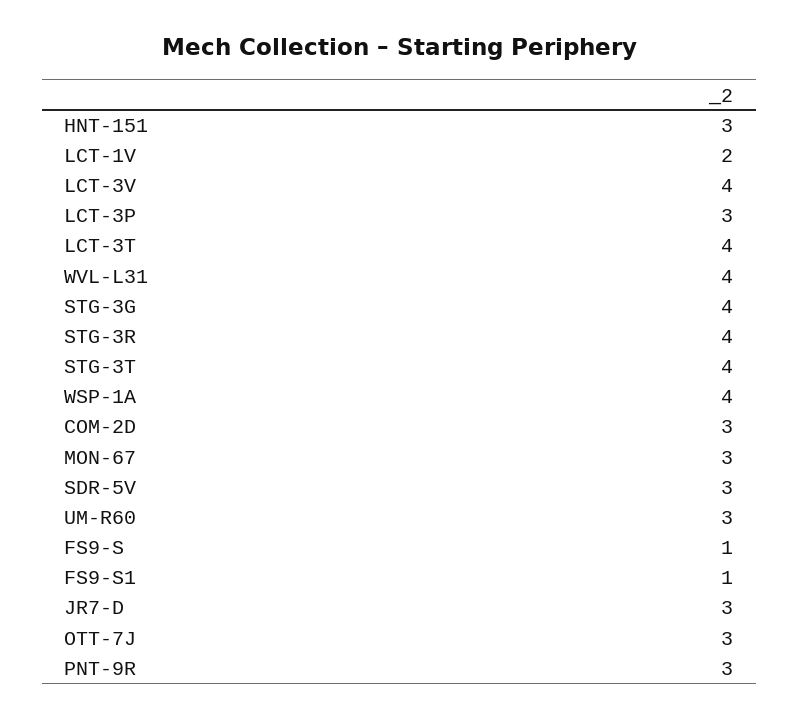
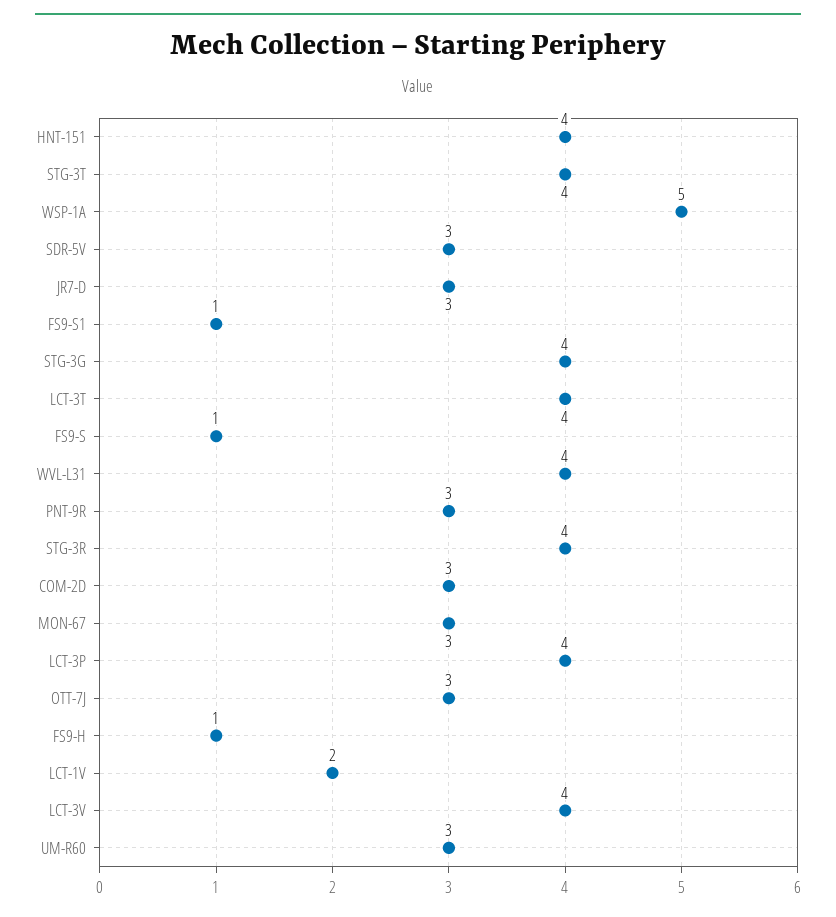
  {
-   "HNT-151": 3,
+   "HNT-151": 4,
    "LCT-1V": 2,
    "LCT-3V": 4,
-   "LCT-3P": 3,
+   "LCT-3P": 4,
    "LCT-3T": 4,
    "WVL-L31": 4,
    "STG-3G": 4,
    "STG-3R": 4,
    "STG-3T": 4,
-   "WSP-1A": 4,
+   "WSP-1A": 5,
    "COM-2D": 3,
    "MON-67": 3,
    "SDR-5V": 3,
    "UM-R60": 3,
    "FS9-S": 1,
    "FS9-S1": 1,
    "JR7-D": 3,
    "OTT-7J": 3,
-   "PNT-9R": 3
+   "PNT-9R": 3,
+   "FS9-H": 1
  }

